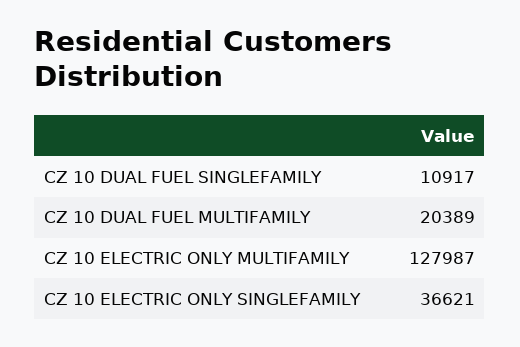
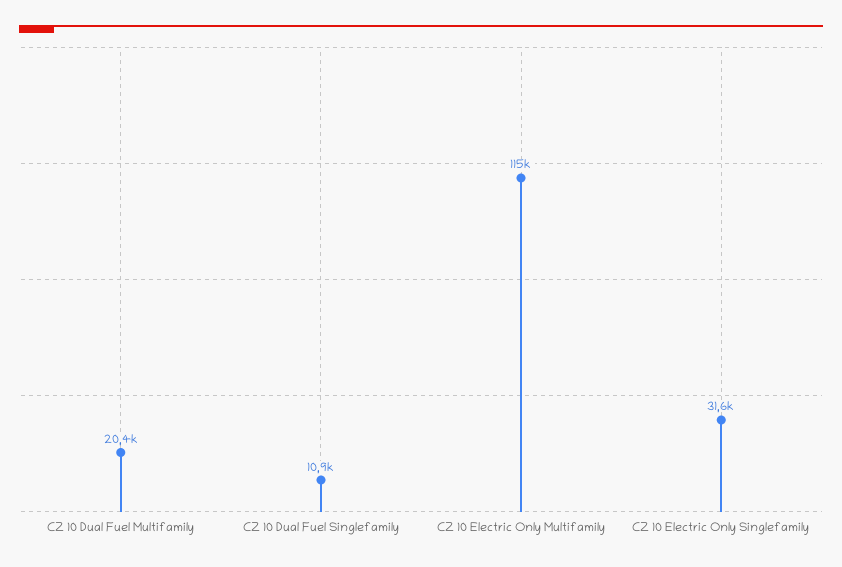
  {
    "CZ 10 DUAL FUEL SINGLEFAMILY": 10917,
    "CZ 10 DUAL FUEL MULTIFAMILY": 20389,
-   "CZ 10 ELECTRIC ONLY MULTIFAMILY": 127987,
+   "CZ 10 ELECTRIC ONLY MULTIFAMILY": 115000,
-   "CZ 10 ELECTRIC ONLY SINGLEFAMILY": 36621
+   "CZ 10 ELECTRIC ONLY SINGLEFAMILY": 31600
  }

